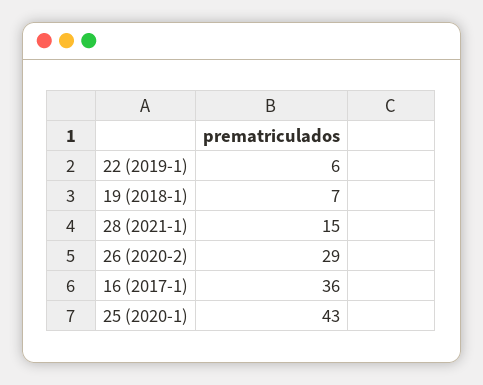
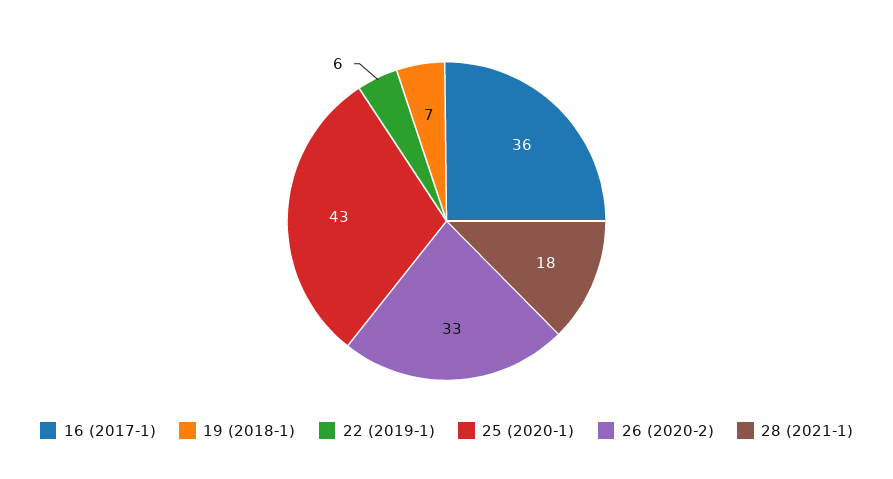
  {
    "22 (2019-1)": 6,
    "19 (2018-1)": 7,
-   "28 (2021-1)": 15,
+   "28 (2021-1)": 18,
-   "26 (2020-2)": 29,
+   "26 (2020-2)": 33,
    "16 (2017-1)": 36,
    "25 (2020-1)": 43
  }

